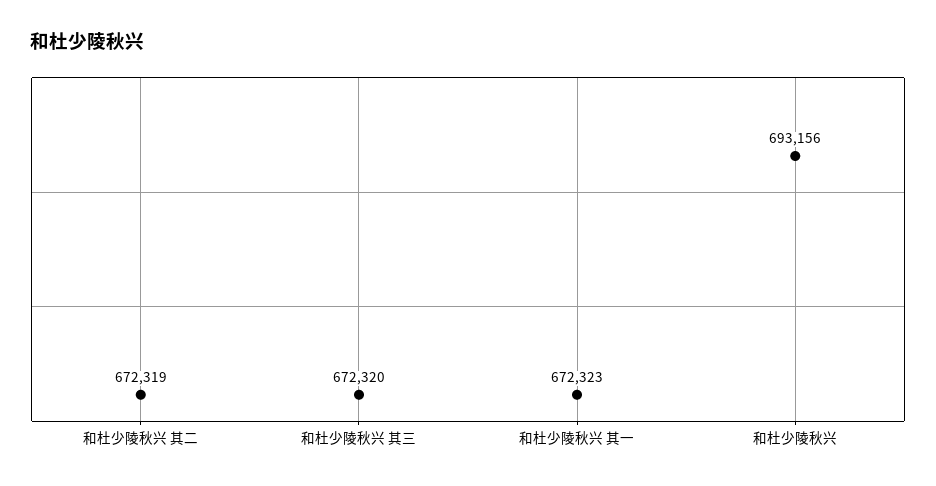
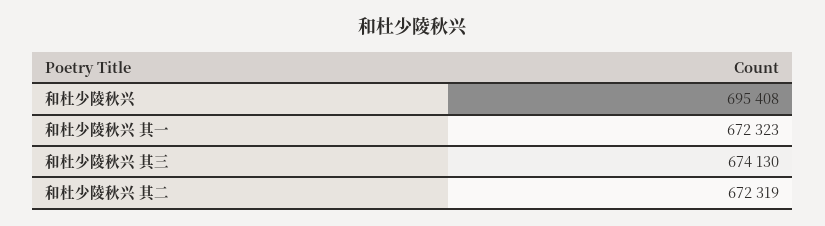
  {
    "和杜少陵秋兴 其二": 672319,
-   "和杜少陵秋兴 其三": 672320,
+   "和杜少陵秋兴 其三": 674130,
    "和杜少陵秋兴 其一": 672323,
-   "和杜少陵秋兴": 693156
+   "和杜少陵秋兴": 695408
  }

